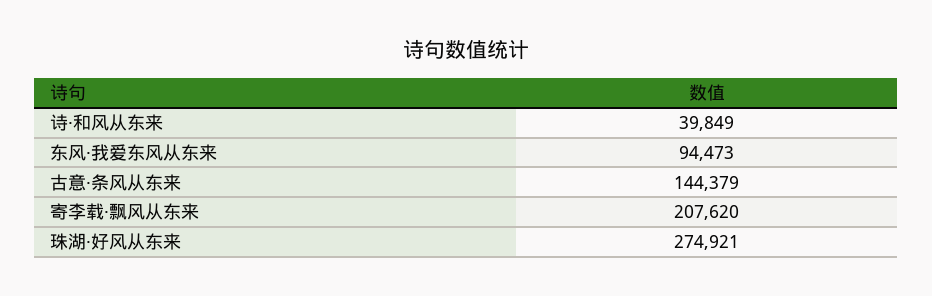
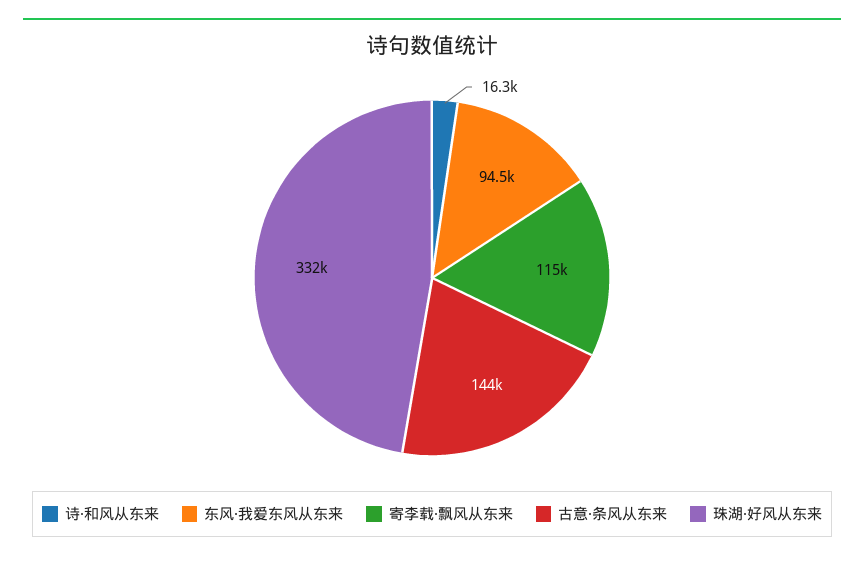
  {
-   "诗·和风从东来": 39849,
+   "诗·和风从东来": 16300,
    "东风·我爱东风从东来": 94473,
    "古意·条风从东来": 144379,
-   "寄李载·飘风从东来": 207620,
+   "寄李载·飘风从东来": 115000,
-   "珠湖·好风从东来": 274921
+   "珠湖·好风从东来": 332000
  }

